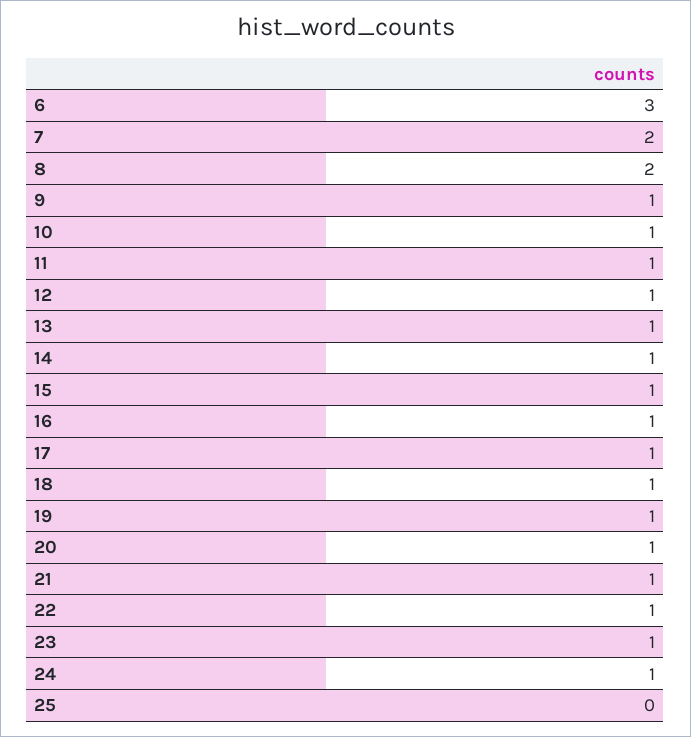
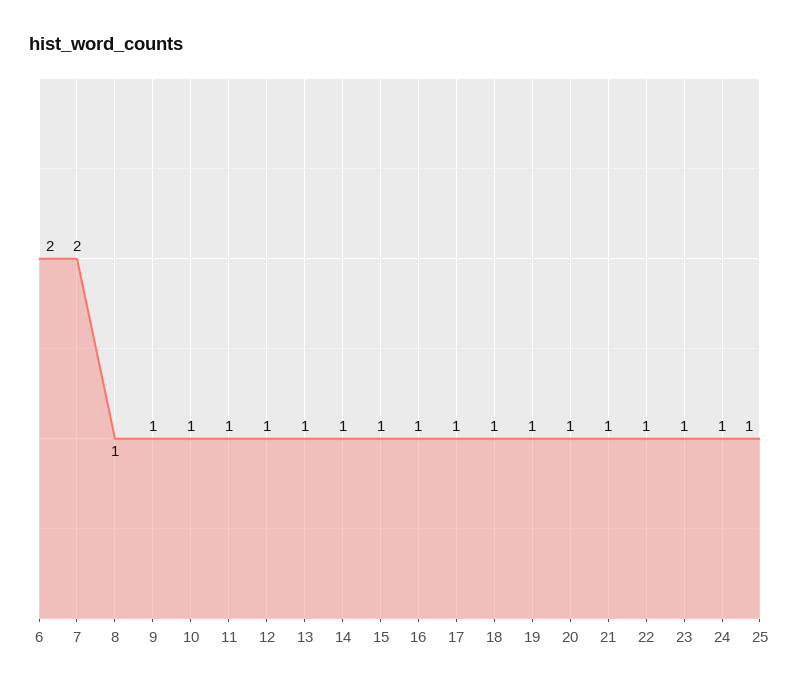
  {
-   "6": 3,
+   "6": 2,
    "7": 2,
-   "8": 2,
+   "8": 1,
    "9": 1,
    "10": 1,
    "11": 1,
    "12": 1,
    "13": 1,
    "14": 1,
    "15": 1,
    "16": 1,
    "17": 1,
    "18": 1,
    "19": 1,
    "20": 1,
    "21": 1,
    "22": 1,
    "23": 1,
    "24": 1,
-   "25": 0
+   "25": 1
  }

